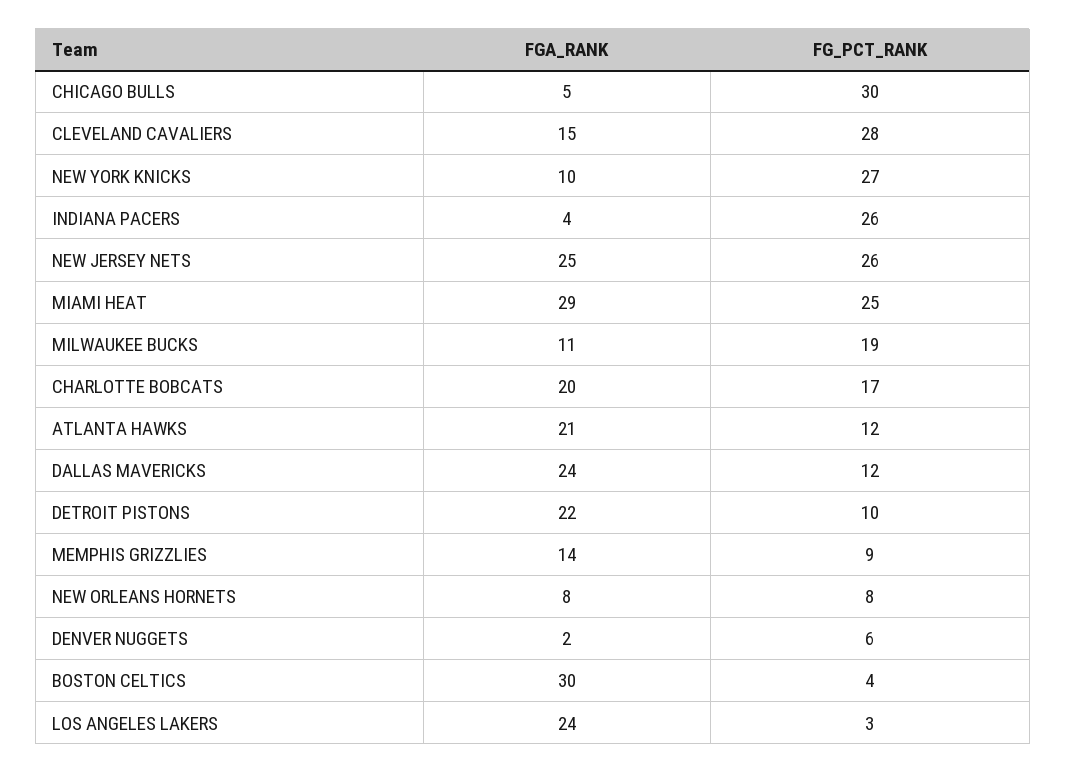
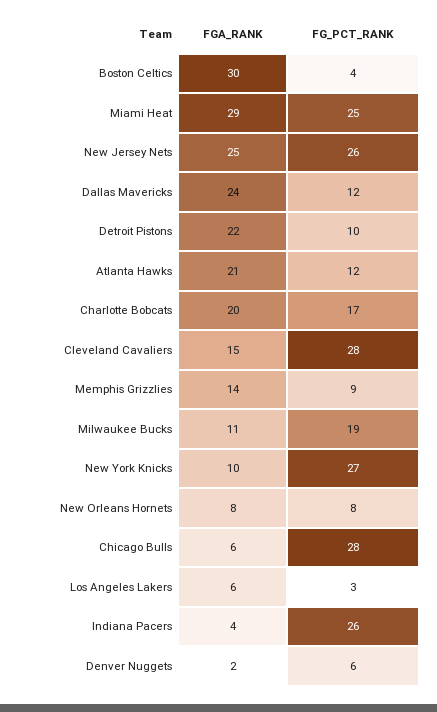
  {
    "FGA_RANK": {
-     "CHICAGO BULLS": 5,
+     "CHICAGO BULLS": 6,
      "CLEVELAND CAVALIERS": 15,
      "NEW YORK KNICKS": 10,
      "INDIANA PACERS": 4,
      "NEW JERSEY NETS": 25,
      "MIAMI HEAT": 29,
      "MILWAUKEE BUCKS": 11,
      "CHARLOTTE BOBCATS": 20,
      "ATLANTA HAWKS": 21,
      "DALLAS MAVERICKS": 24,
      "DETROIT PISTONS": 22,
      "MEMPHIS GRIZZLIES": 14,
      "NEW ORLEANS HORNETS": 8,
      "DENVER NUGGETS": 2,
      "BOSTON CELTICS": 30,
-     "LOS ANGELES LAKERS": 24
+     "LOS ANGELES LAKERS": 6
    },
    "FG_PCT_RANK": {
-     "CHICAGO BULLS": 30,
+     "CHICAGO BULLS": 28,
      "CLEVELAND CAVALIERS": 28,
      "NEW YORK KNICKS": 27,
      "INDIANA PACERS": 26,
      "NEW JERSEY NETS": 26,
      "MIAMI HEAT": 25,
      "MILWAUKEE BUCKS": 19,
      "CHARLOTTE BOBCATS": 17,
      "ATLANTA HAWKS": 12,
      "DALLAS MAVERICKS": 12,
      "DETROIT PISTONS": 10,
      "MEMPHIS GRIZZLIES": 9,
      "NEW ORLEANS HORNETS": 8,
      "DENVER NUGGETS": 6,
      "BOSTON CELTICS": 4,
      "LOS ANGELES LAKERS": 3
    }
  }

